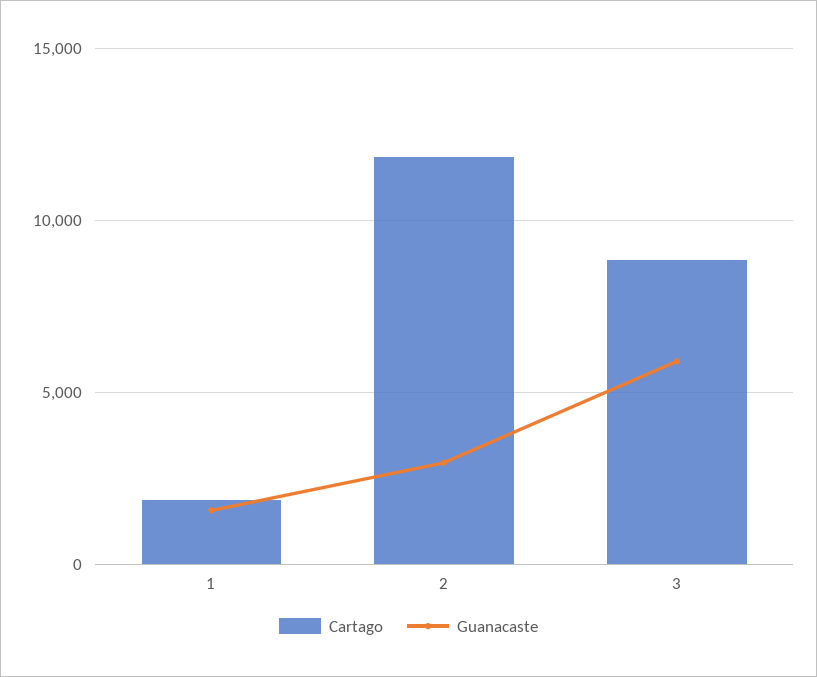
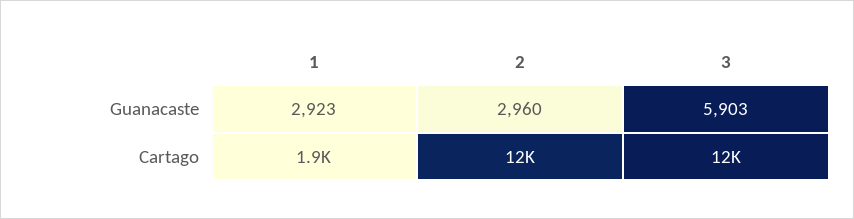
  {
    "Cartago": {
      "1": 1900,
      "2": 12000,
-     "3": 9000
+     "3": 12000
    },
    "Guanacaste": {
-     "1": 1500,
+     "1": 2923,
      "2": 2960,
      "3": 5903
    }
  }

